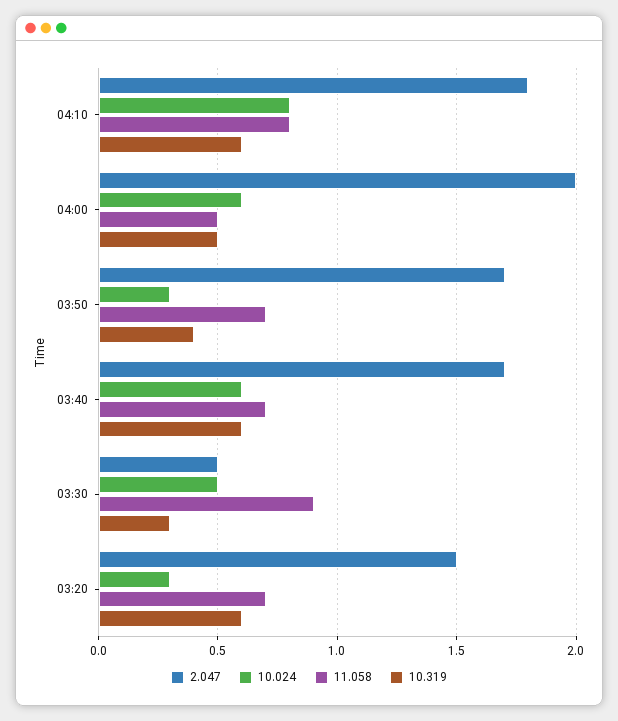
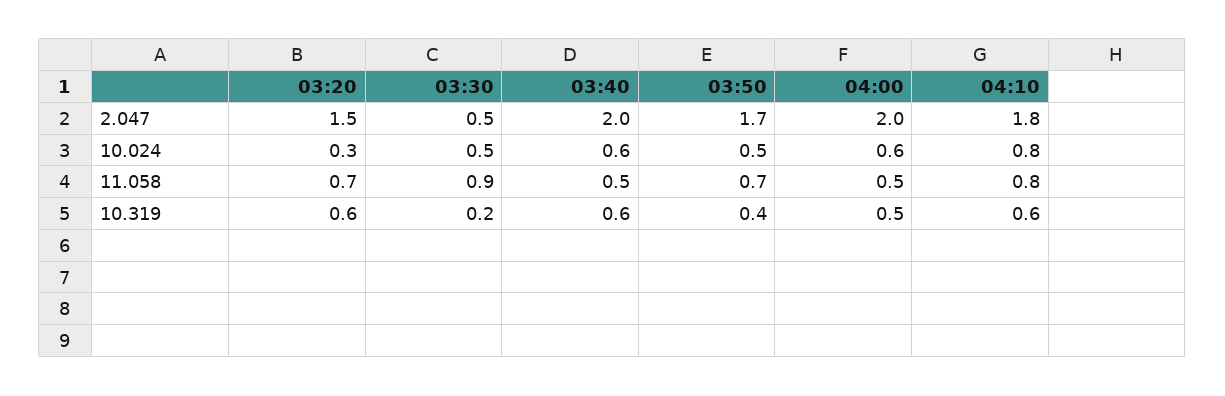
  {
    "2.047": {
      "04:10": 1.8,
      "04:00": 2,
      "03:50": 1.7,
-     "03:40": 1.7,
+     "03:40": 2,
      "03:30": 0.5,
      "03:20": 1.5
    },
    "10.024": {
      "04:10": 0.8,
      "04:00": 0.6,
-     "03:50": 0.3,
+     "03:50": 0.5,
      "03:40": 0.6,
      "03:30": 0.5,
      "03:20": 0.3
    },
    "11.058": {
      "04:10": 0.8,
      "04:00": 0.5,
      "03:50": 0.7,
-     "03:40": 0.7,
+     "03:40": 0.5,
      "03:30": 0.9,
      "03:20": 0.7
    },
    "10.319": {
      "04:10": 0.6,
      "04:00": 0.5,
      "03:50": 0.4,
      "03:40": 0.6,
-     "03:30": 0.3,
+     "03:30": 0.2,
      "03:20": 0.6
    }
  }

